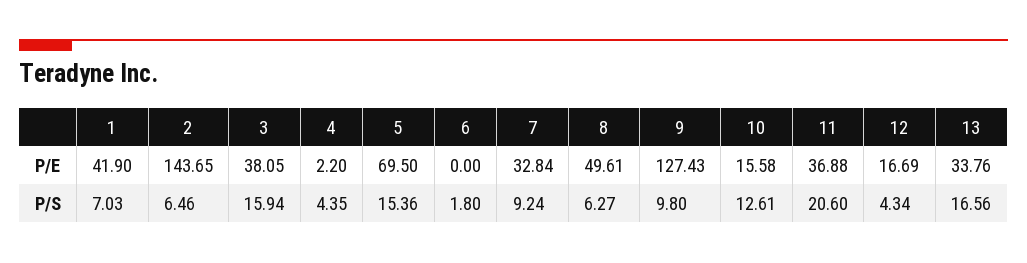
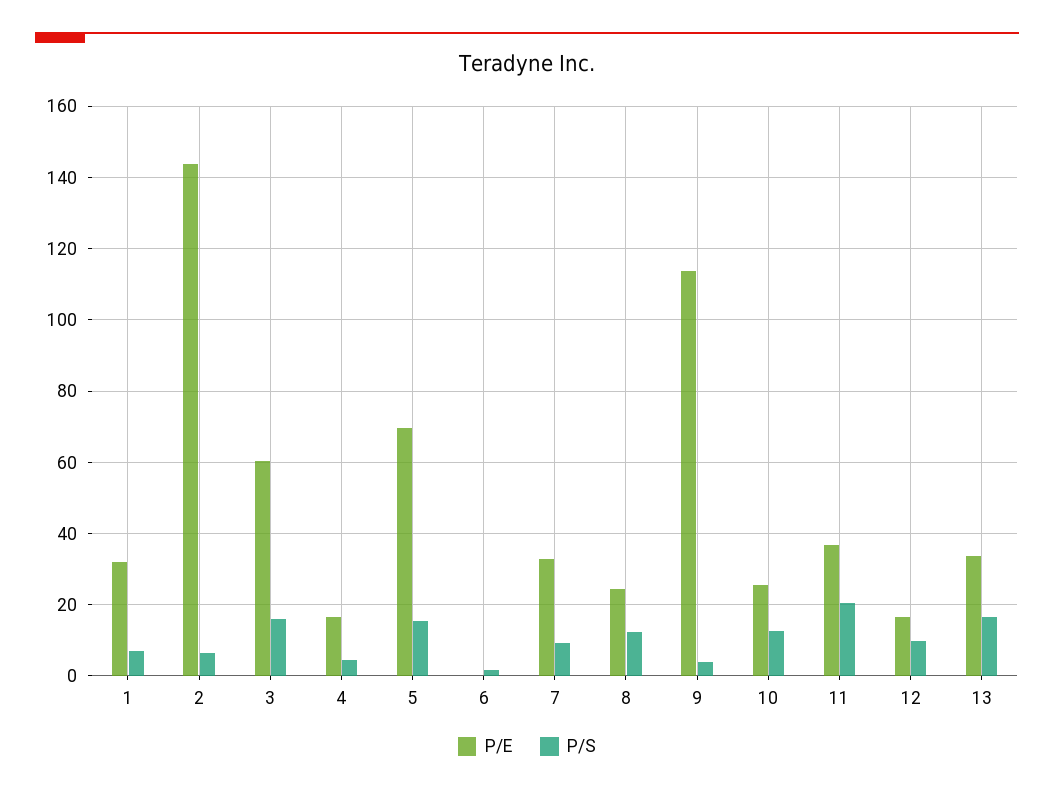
  {
    "P/E": {
-     "1": 41.9,
+     "1": 32,
      "2": 143.65,
-     "3": 38.05,
+     "3": 60,
-     "4": 2.2,
+     "4": 16,
      "5": 69.5,
      "6": 0,
      "7": 32.84,
-     "8": 49.61,
+     "8": 24,
-     "9": 127.43,
+     "9": 114,
-     "10": 15.58,
+     "10": 26,
      "11": 36.88,
      "12": 16.69,
      "13": 33.76
    },
    "P/S": {
      "1": 7.03,
      "2": 6.46,
      "3": 15.94,
      "4": 4.35,
      "5": 15.36,
      "6": 1.8,
      "7": 9.24,
-     "8": 6.27,
+     "8": 12,
-     "9": 9.8,
+     "9": 4,
      "10": 12.61,
      "11": 20.6,
-     "12": 4.34,
+     "12": 10,
      "13": 16.56
    }
  }

